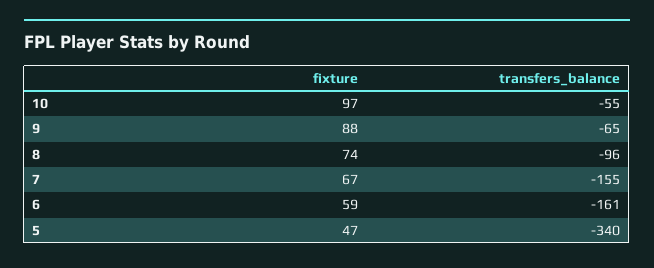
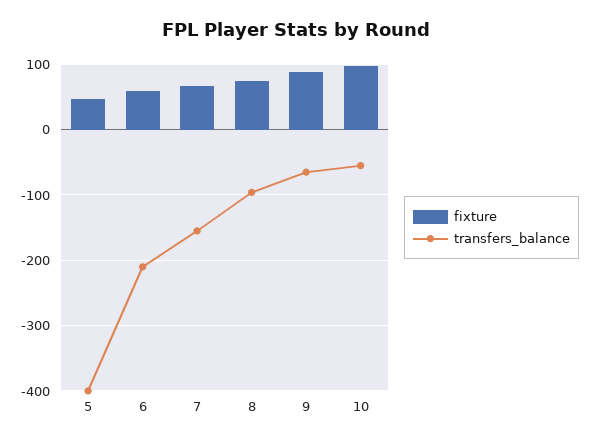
  {
    "fixture": {
      "10": 97,
      "9": 88,
      "8": 74,
      "7": 67,
      "6": 59,
      "5": 47
    },
    "transfers_balance": {
      "10": -55,
      "9": -65,
      "8": -96,
      "7": -155,
-     "6": -161,
+     "6": -210,
-     "5": -340
+     "5": -400
    }
  }

